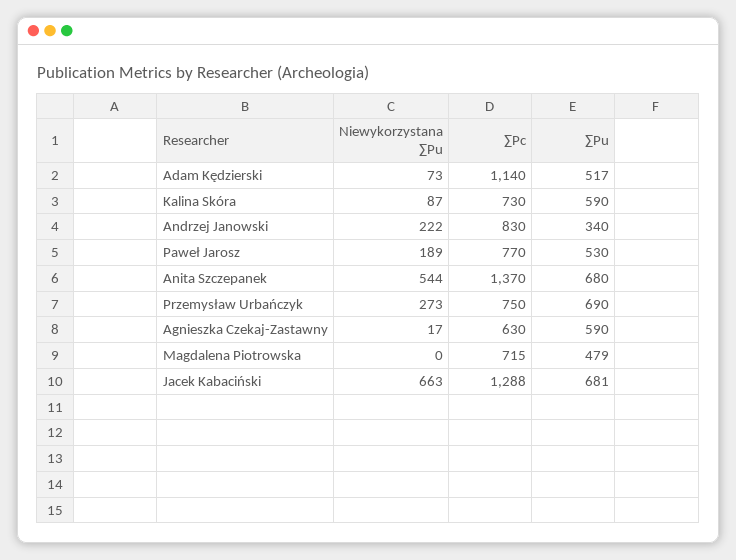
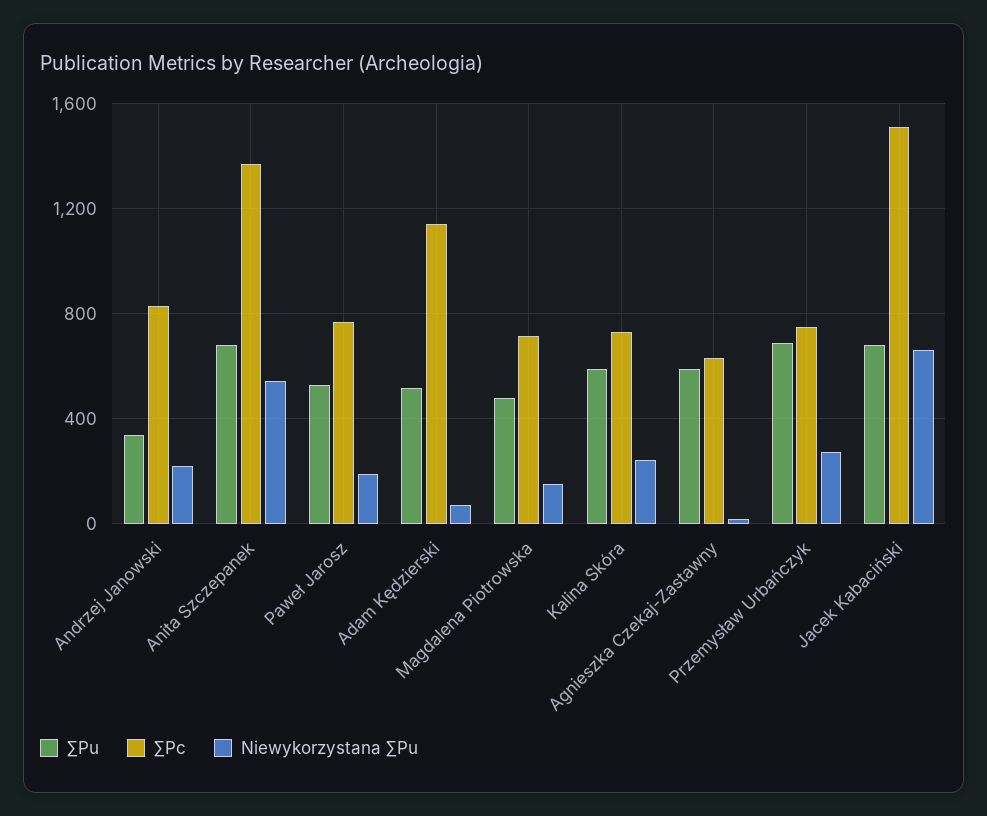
  {
    "Niewykorzystana ∑Pu": {
      "Adam Kędzierski": 73,
-     "Kalina Skóra": 87,
+     "Kalina Skóra": 250,
      "Andrzej Janowski": 222,
      "Paweł Jarosz": 189,
      "Anita Szczepanek": 544,
      "Przemysław Urbańczyk": 273,
      "Agnieszka Czekaj-Zastawny": 17,
-     "Magdalena Piotrowska": 0,
+     "Magdalena Piotrowska": 150,
      "Jacek Kabaciński": 663
    },
    "∑Pc": {
      "Adam Kędzierski": 1140,
      "Kalina Skóra": 730,
      "Andrzej Janowski": 830,
      "Paweł Jarosz": 770,
      "Anita Szczepanek": 1370,
      "Przemysław Urbańczyk": 750,
      "Agnieszka Czekaj-Zastawny": 630,
      "Magdalena Piotrowska": 715,
-     "Jacek Kabaciński": 1288
+     "Jacek Kabaciński": 1500
    },
    "∑Pu": {
      "Adam Kędzierski": 517,
      "Kalina Skóra": 590,
      "Andrzej Janowski": 340,
      "Paweł Jarosz": 530,
      "Anita Szczepanek": 680,
      "Przemysław Urbańczyk": 690,
      "Agnieszka Czekaj-Zastawny": 590,
      "Magdalena Piotrowska": 479,
      "Jacek Kabaciński": 681
    }
  }

